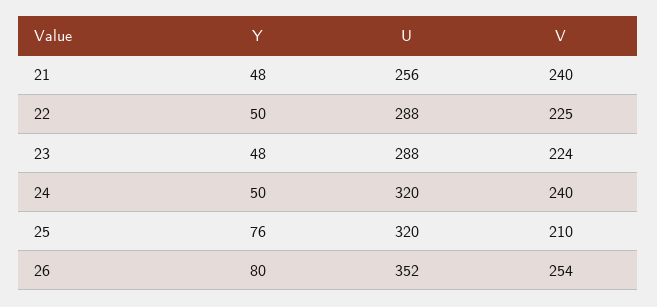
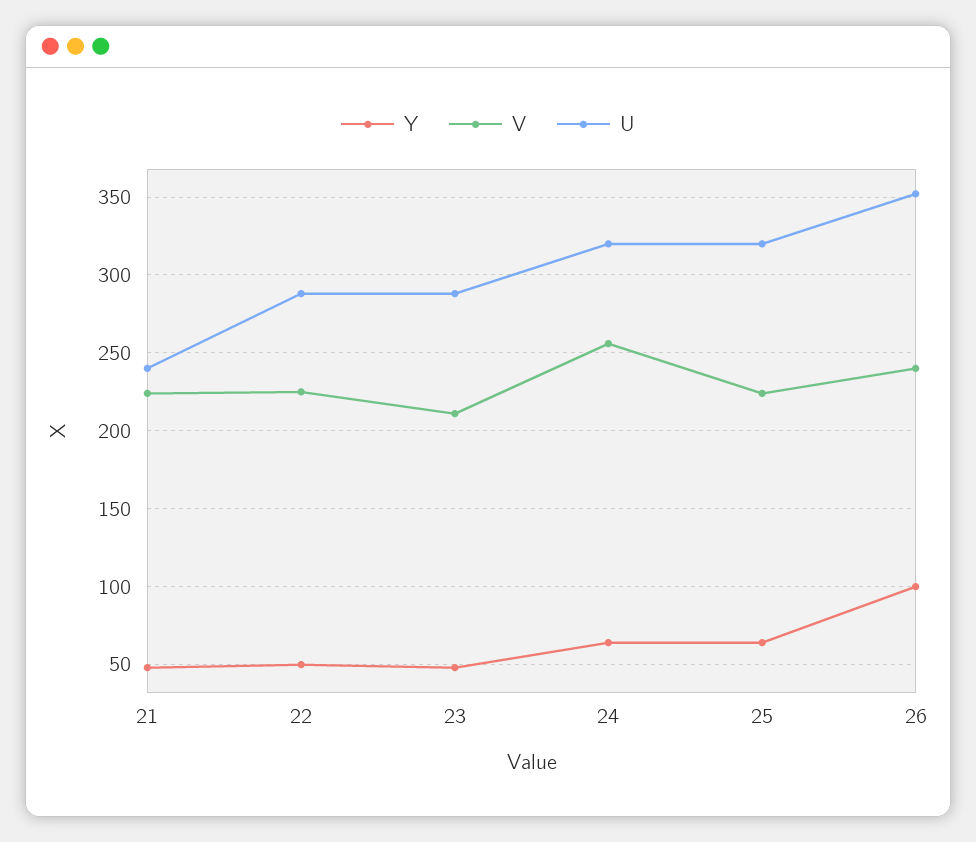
  {
    "Y": {
      "21": 48,
      "22": 50,
      "23": 48,
-     "24": 50,
+     "24": 65,
-     "25": 76,
+     "25": 65,
-     "26": 80
+     "26": 100
    },
    "U": {
-     "21": 256,
+     "21": 240,
      "22": 288,
      "23": 288,
      "24": 320,
      "25": 320,
      "26": 352
    },
    "V": {
-     "21": 240,
+     "21": 225,
      "22": 225,
-     "23": 224,
+     "23": 210,
-     "24": 240,
+     "24": 255,
-     "25": 210,
+     "25": 225,
-     "26": 254
+     "26": 240
    }
  }

